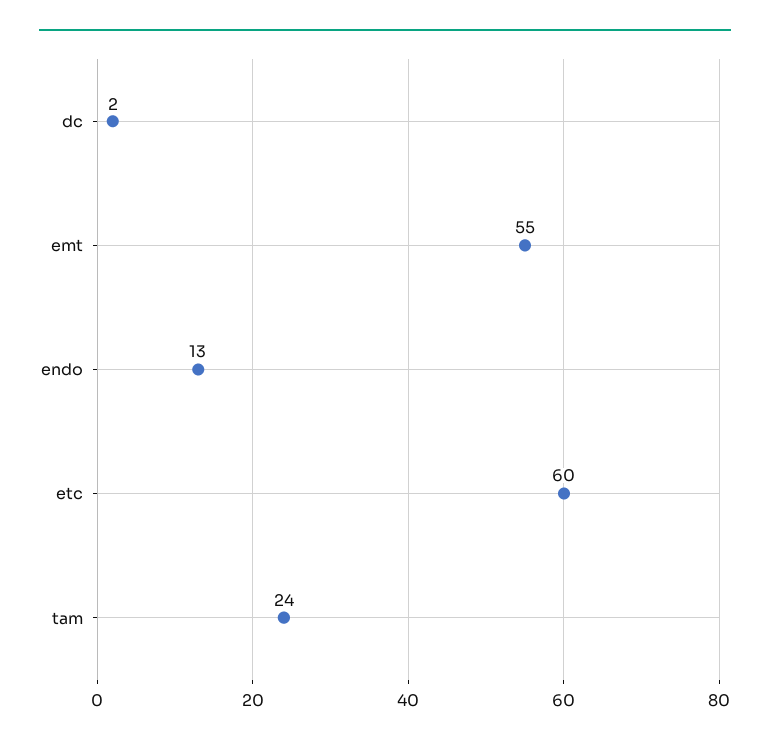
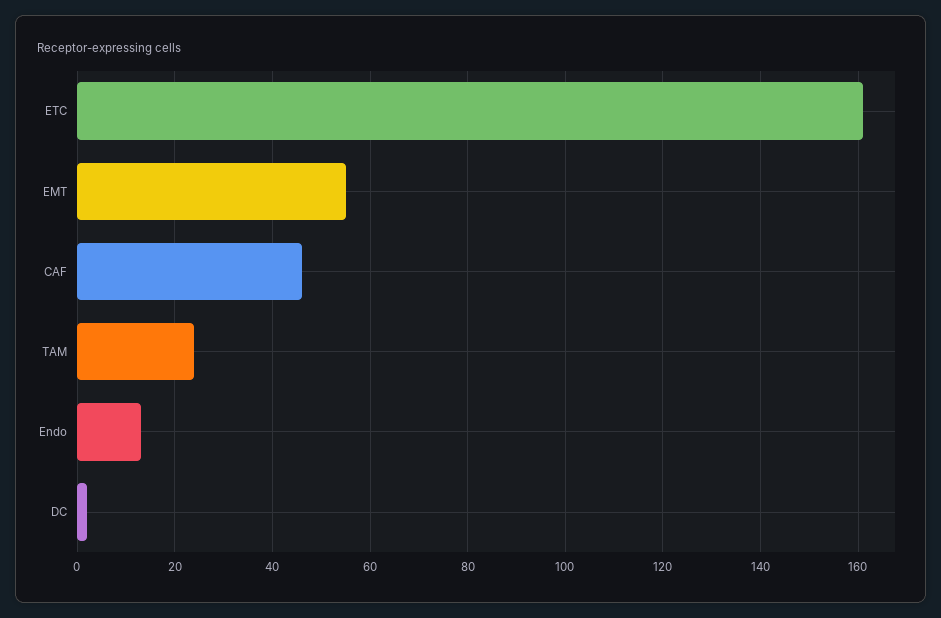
  {
    "dc": 2,
    "emt": 55,
    "endo": 13,
-   "etc": 60,
+   "etc": 160,
-   "tam": 24
+   "tam": 24,
+   "CAF": 45
  }

